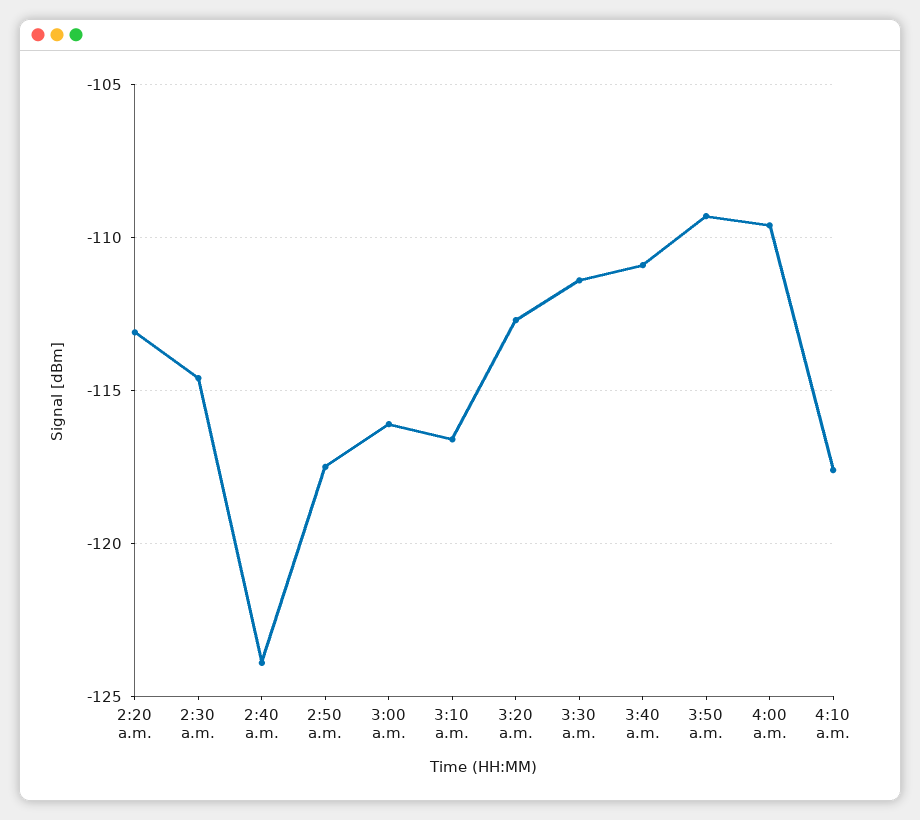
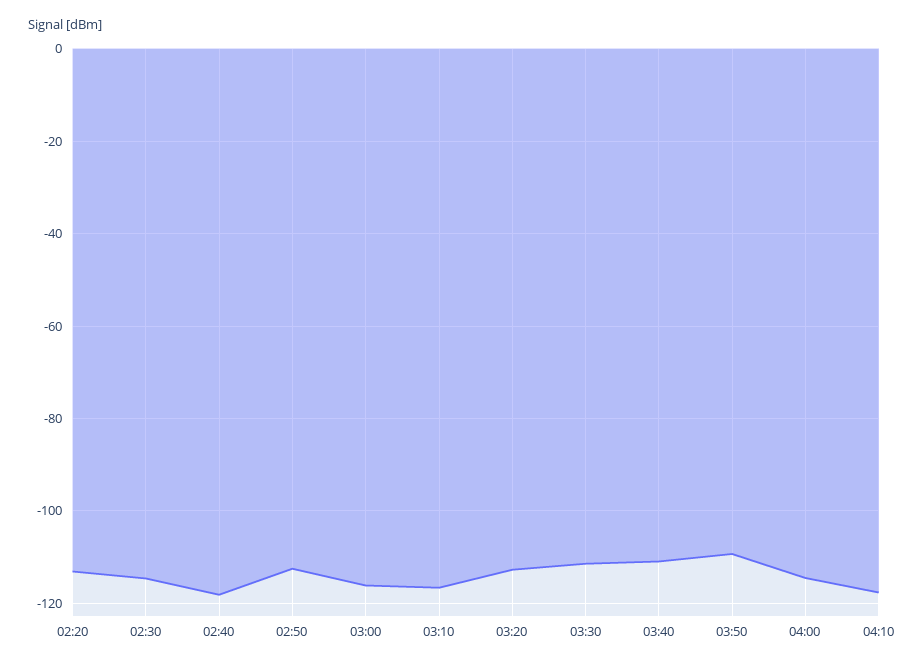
  {
    "2:20 a.m.": -113,
    "2:30 a.m.": -114.5,
-   "2:40 a.m.": -124,
+   "2:40 a.m.": -118,
-   "2:50 a.m.": -117.5,
+   "2:50 a.m.": -112,
    "3:00 a.m.": -116,
    "3:10 a.m.": -116.5,
    "3:20 a.m.": -112.5,
    "3:30 a.m.": -111.5,
    "3:40 a.m.": -111,
    "3:50 a.m.": -109.5,
-   "4:00 a.m.": -109.5,
+   "4:00 a.m.": -114,
    "4:10 a.m.": -117.5
  }

